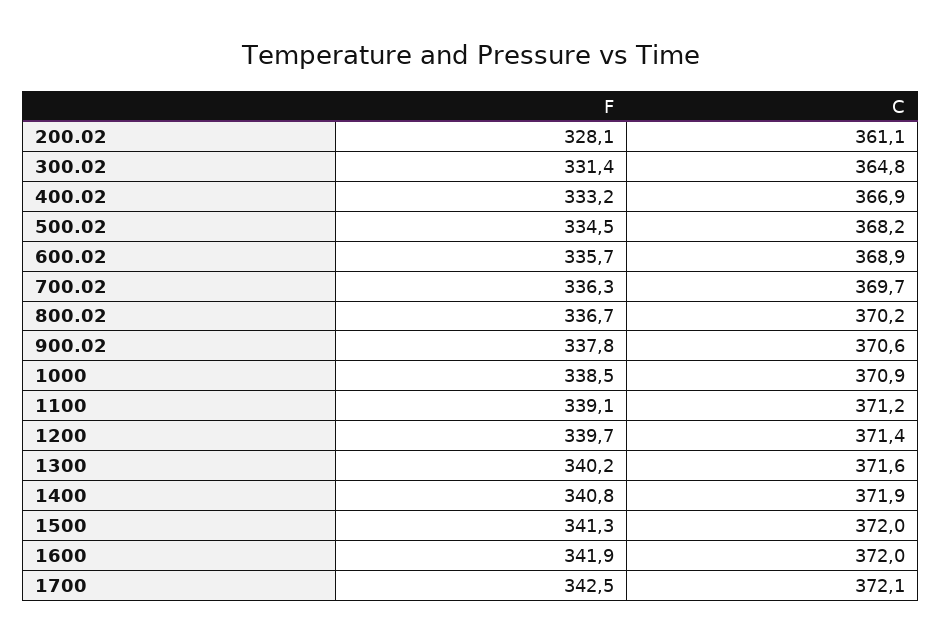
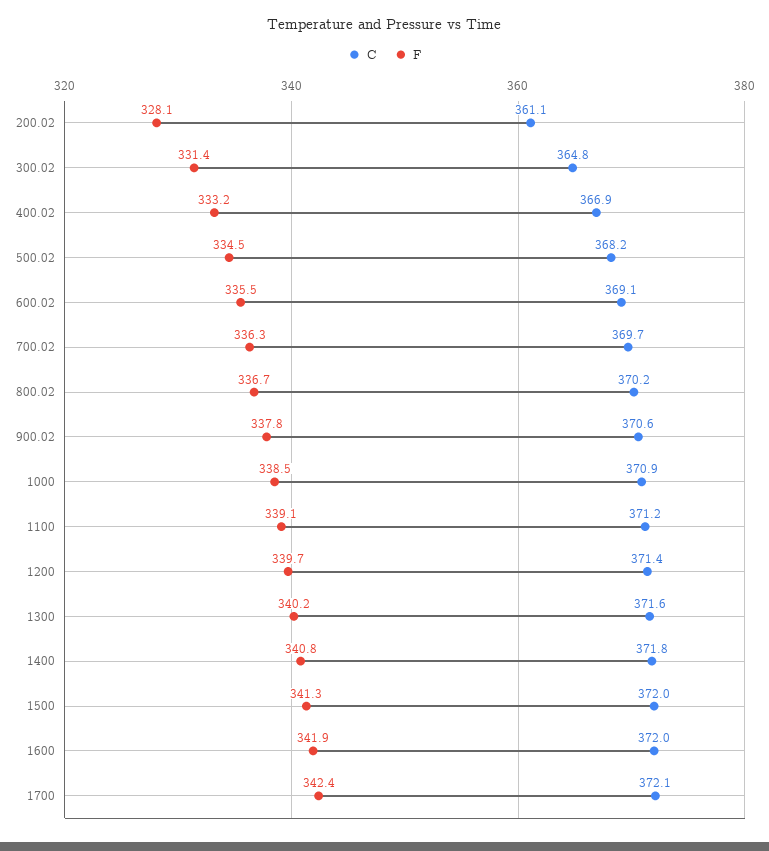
  {
    "F": {
      "200.02": 328.1,
      "300.02": 331.4,
      "400.02": 333.2,
      "500.02": 334.5,
-     "600.02": 335.7,
+     "600.02": 335.5,
      "700.02": 336.3,
      "800.02": 336.7,
      "900.02": 337.8,
      "1000": 338.5,
      "1100": 339.1,
      "1200": 339.7,
      "1300": 340.2,
      "1400": 340.8,
      "1500": 341.3,
      "1600": 341.9,
-     "1700": 342.5
+     "1700": 342.4
    },
    "C": {
      "200.02": 361.1,
      "300.02": 364.8,
      "400.02": 366.9,
      "500.02": 368.2,
-     "600.02": 368.9,
+     "600.02": 369.1,
      "700.02": 369.7,
      "800.02": 370.2,
      "900.02": 370.6,
      "1000": 370.9,
      "1100": 371.2,
      "1200": 371.4,
      "1300": 371.6,
-     "1400": 371.9,
+     "1400": 371.8,
      "1500": 372,
      "1600": 372,
      "1700": 372.1
    }
  }

